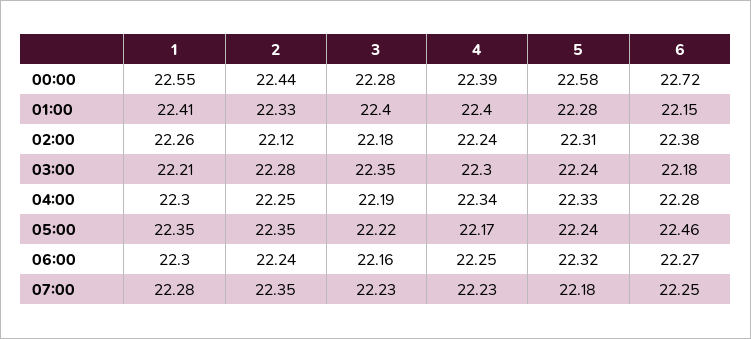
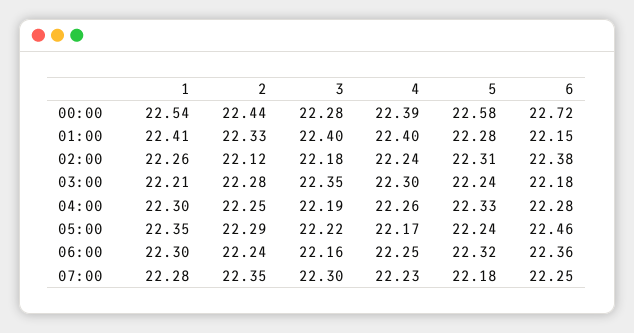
  {
    "1": {
-     "00:00": 22.55,
+     "00:00": 22.54,
      "01:00": 22.41,
      "02:00": 22.26,
      "03:00": 22.21,
      "04:00": 22.3,
      "05:00": 22.35,
      "06:00": 22.3,
      "07:00": 22.28
    },
    "2": {
      "00:00": 22.44,
      "01:00": 22.33,
      "02:00": 22.12,
      "03:00": 22.28,
      "04:00": 22.25,
-     "05:00": 22.35,
+     "05:00": 22.29,
      "06:00": 22.24,
      "07:00": 22.35
    },
    "3": {
      "00:00": 22.28,
      "01:00": 22.4,
      "02:00": 22.18,
      "03:00": 22.35,
      "04:00": 22.19,
      "05:00": 22.22,
      "06:00": 22.16,
-     "07:00": 22.23
+     "07:00": 22.3
    },
    "4": {
      "00:00": 22.39,
      "01:00": 22.4,
      "02:00": 22.24,
      "03:00": 22.3,
-     "04:00": 22.34,
+     "04:00": 22.26,
      "05:00": 22.17,
      "06:00": 22.25,
      "07:00": 22.23
    },
    "5": {
      "00:00": 22.58,
      "01:00": 22.28,
      "02:00": 22.31,
      "03:00": 22.24,
      "04:00": 22.33,
      "05:00": 22.24,
      "06:00": 22.32,
      "07:00": 22.18
    },
    "6": {
      "00:00": 22.72,
      "01:00": 22.15,
      "02:00": 22.38,
      "03:00": 22.18,
      "04:00": 22.28,
      "05:00": 22.46,
-     "06:00": 22.27,
+     "06:00": 22.36,
      "07:00": 22.25
    }
  }

